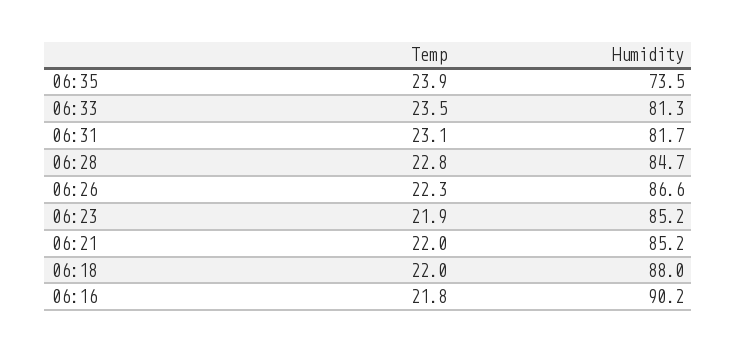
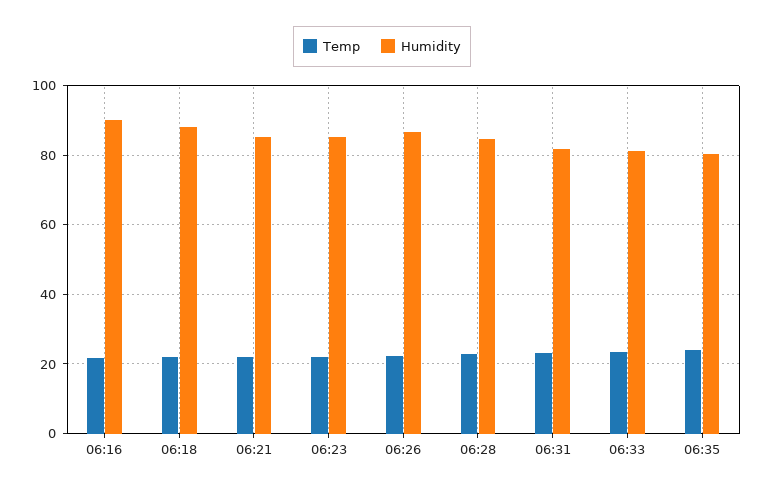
  {
    "Temp": {
      "06:35": 23.9,
      "06:33": 23.5,
      "06:31": 23.1,
      "06:28": 22.8,
      "06:26": 22.3,
      "06:23": 21.9,
      "06:21": 22,
      "06:18": 22,
      "06:16": 21.8
    },
    "Humidity": {
-     "06:35": 73.5,
+     "06:35": 80,
      "06:33": 81.3,
      "06:31": 81.7,
      "06:28": 84.7,
      "06:26": 86.6,
      "06:23": 85.2,
      "06:21": 85.2,
      "06:18": 88,
      "06:16": 90.2
    }
  }

